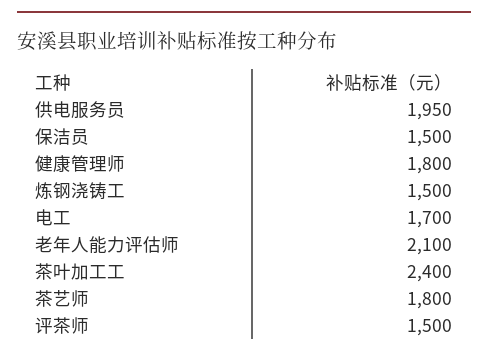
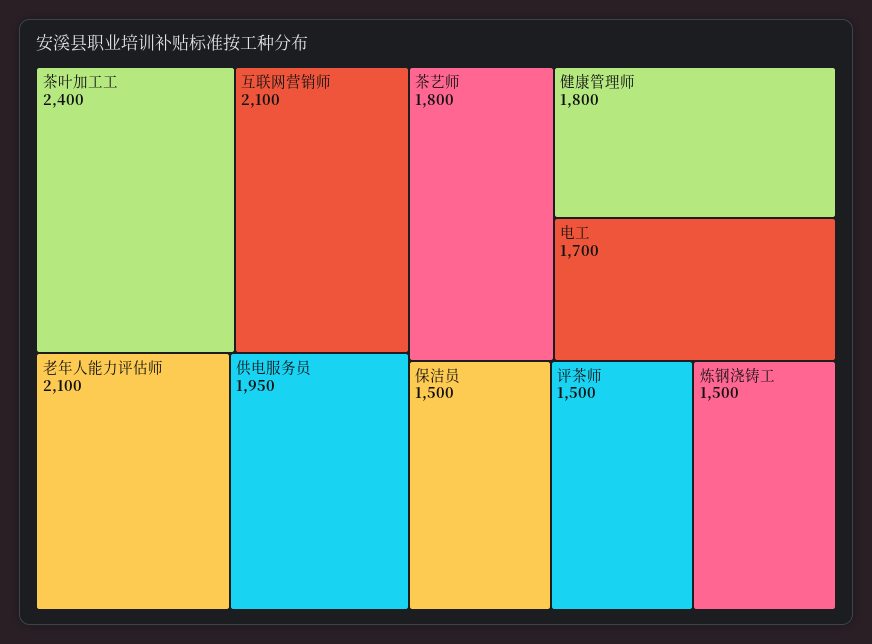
  {
    "供电服务员": 1950,
    "保洁员": 1500,
    "健康管理师": 1800,
    "炼钢浇铸工": 1500,
    "电工": 1700,
    "老年人能力评估师": 2100,
    "茶叶加工工": 2400,
    "茶艺师": 1800,
-   "评茶师": 1500
+   "评茶师": 1500,
+   "互联网营销师": 2100
  }

